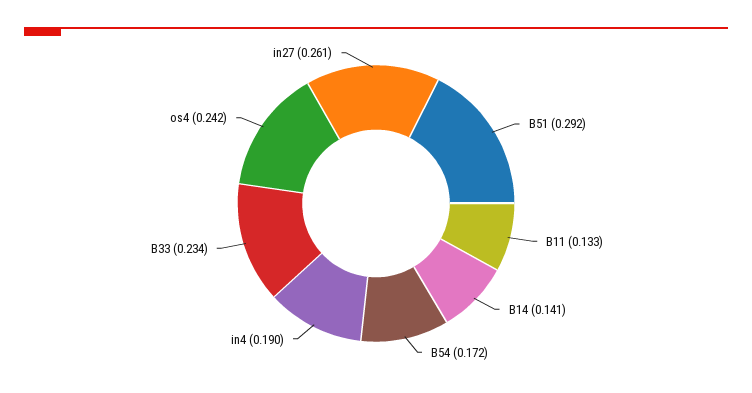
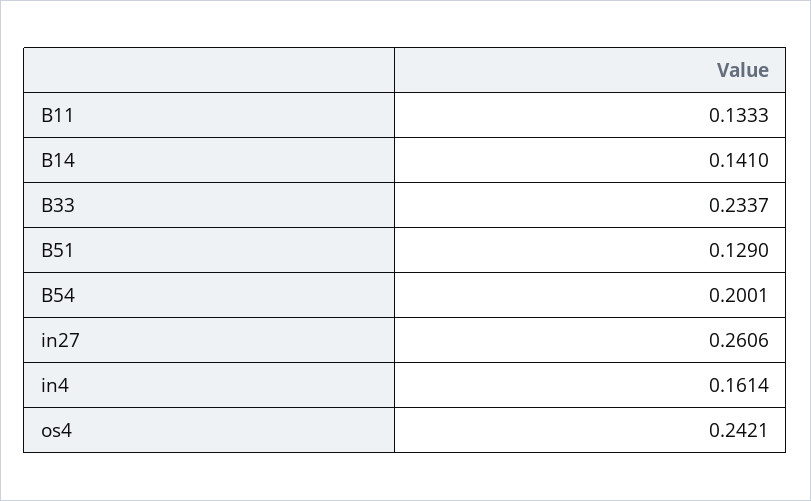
  {
-   "B51": 0.292,
+   "B51": 0.129,
    "B11": 0.1333,
    "B14": 0.141,
-   "B54": 0.172,
+   "B54": 0.2001,
-   "in4": 0.19,
+   "in4": 0.1614,
    "B33": 0.2337,
    "os4": 0.2421,
    "in27": 0.2606
  }

